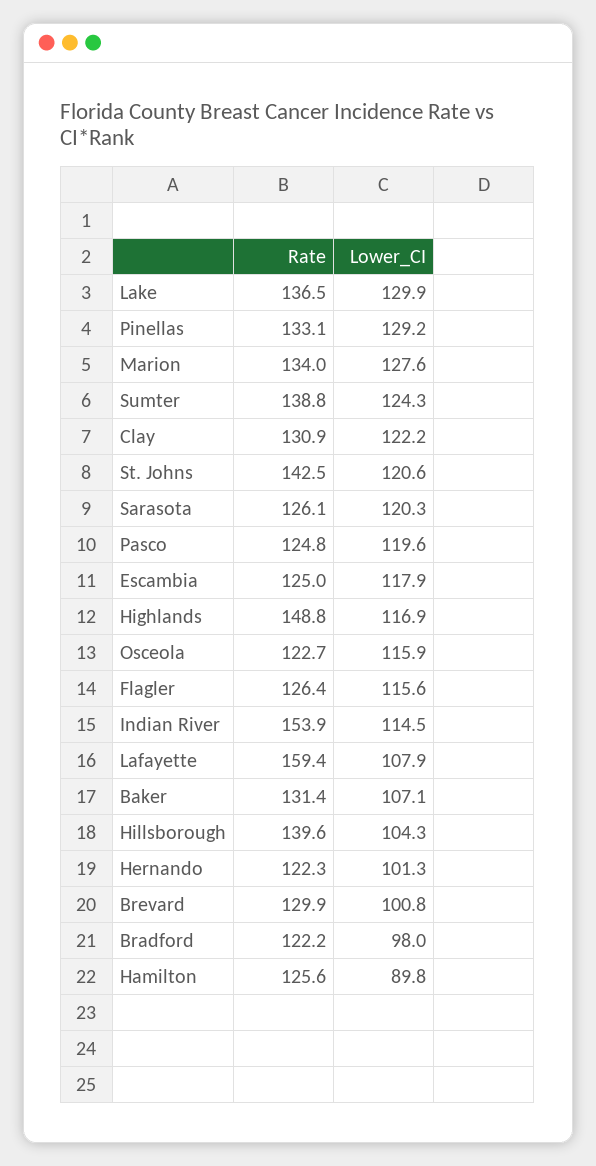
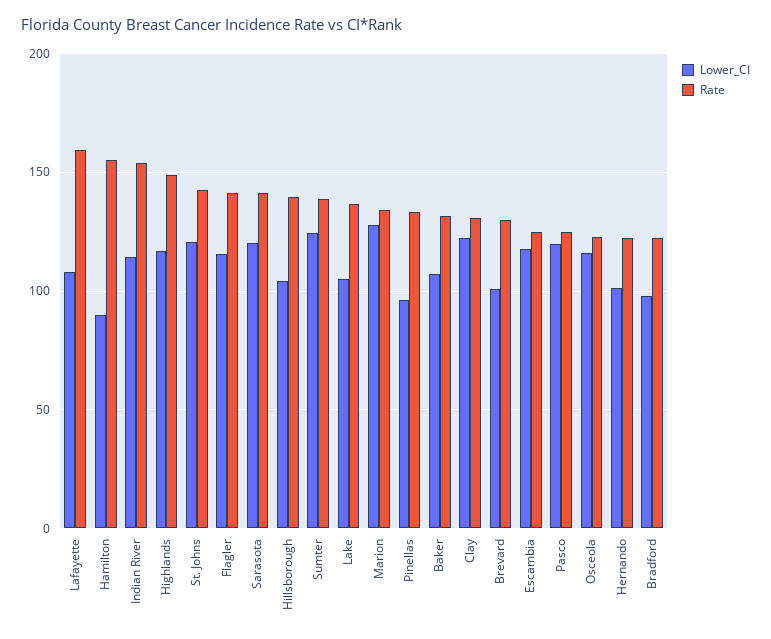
  {
    "Rate": {
      "Lake": 136.5,
      "Pinellas": 133.1,
      "Marion": 134,
      "Sumter": 138.8,
      "Clay": 130.9,
      "St. Johns": 142.5,
-     "Sarasota": 126.1,
+     "Sarasota": 140,
      "Pasco": 124.8,
      "Escambia": 125,
      "Highlands": 148.8,
      "Osceola": 122.7,
-     "Flagler": 126.4,
+     "Flagler": 140,
      "Indian River": 153.9,
      "Lafayette": 159.4,
      "Baker": 131.4,
      "Hillsborough": 139.6,
      "Hernando": 122.3,
      "Brevard": 129.9,
      "Bradford": 122.2,
-     "Hamilton": 125.6
+     "Hamilton": 155
    },
    "Lower_CI": {
-     "Lake": 129.9,
+     "Lake": 105,
-     "Pinellas": 129.2,
+     "Pinellas": 95,
      "Marion": 127.6,
      "Sumter": 124.3,
      "Clay": 122.2,
      "St. Johns": 120.6,
      "Sarasota": 120.3,
      "Pasco": 119.6,
      "Escambia": 117.9,
      "Highlands": 116.9,
      "Osceola": 115.9,
      "Flagler": 115.6,
      "Indian River": 114.5,
      "Lafayette": 107.9,
      "Baker": 107.1,
      "Hillsborough": 104.3,
      "Hernando": 101.3,
      "Brevard": 100.8,
      "Bradford": 98,
      "Hamilton": 89.8
    }
  }

